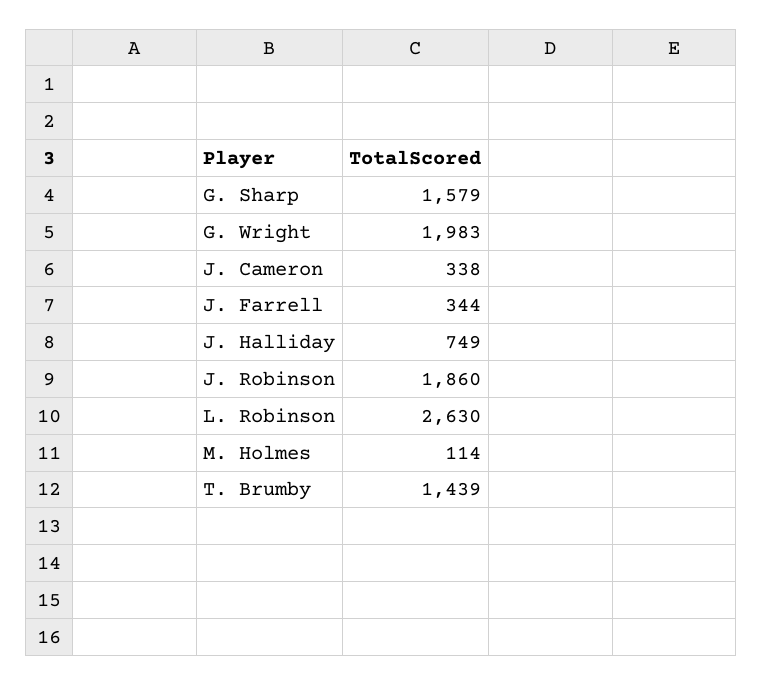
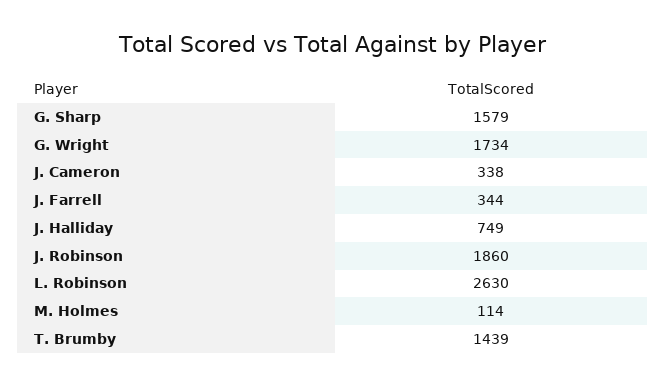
  {
    "G. Sharp": 1579,
-   "G. Wright": 1983,
+   "G. Wright": 1734,
    "J. Cameron": 338,
    "J. Farrell": 344,
    "J. Halliday": 749,
    "J. Robinson": 1860,
    "L. Robinson": 2630,
    "M. Holmes": 114,
    "T. Brumby": 1439
  }

